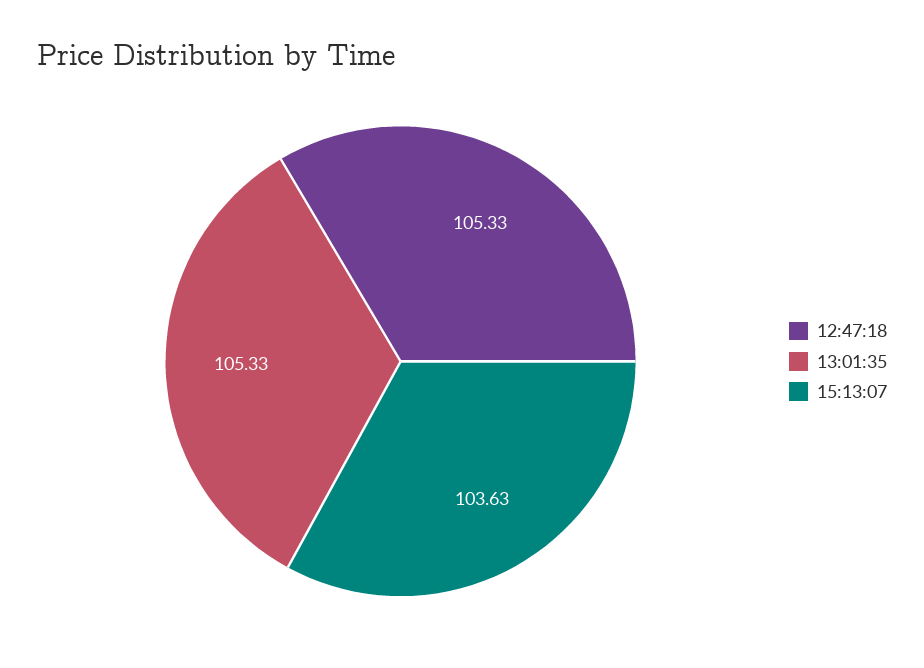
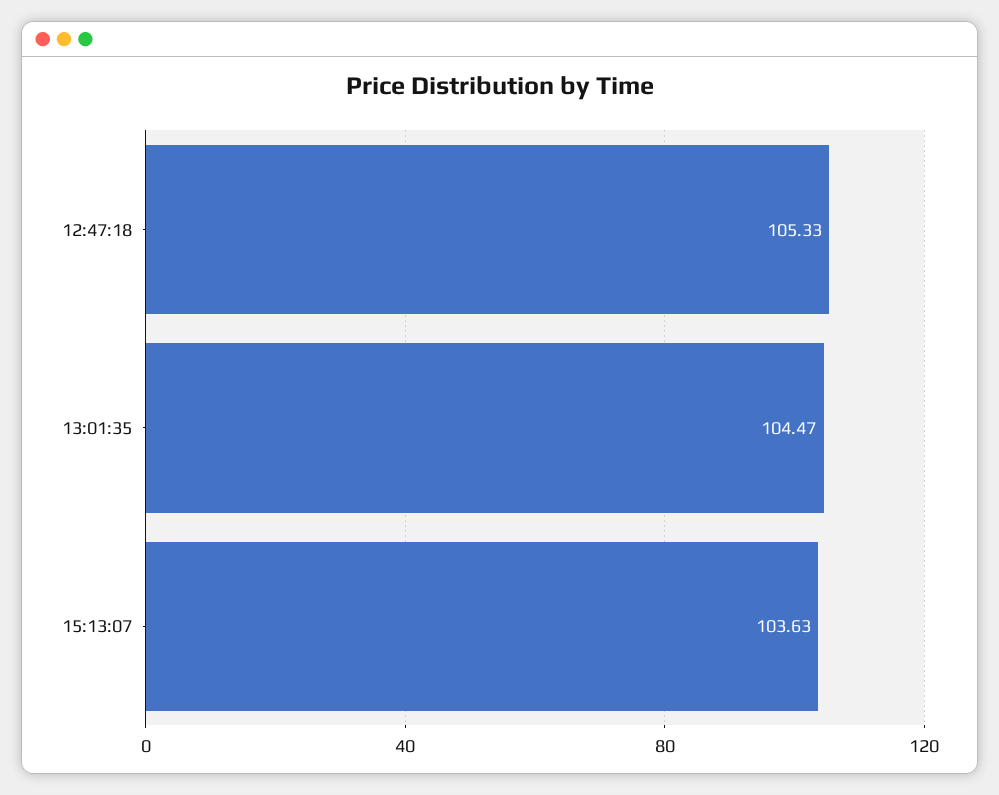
  {
    "12:47:18": 105.33,
-   "13:01:35": 105.33,
+   "13:01:35": 104.47,
    "15:13:07": 103.63
  }

